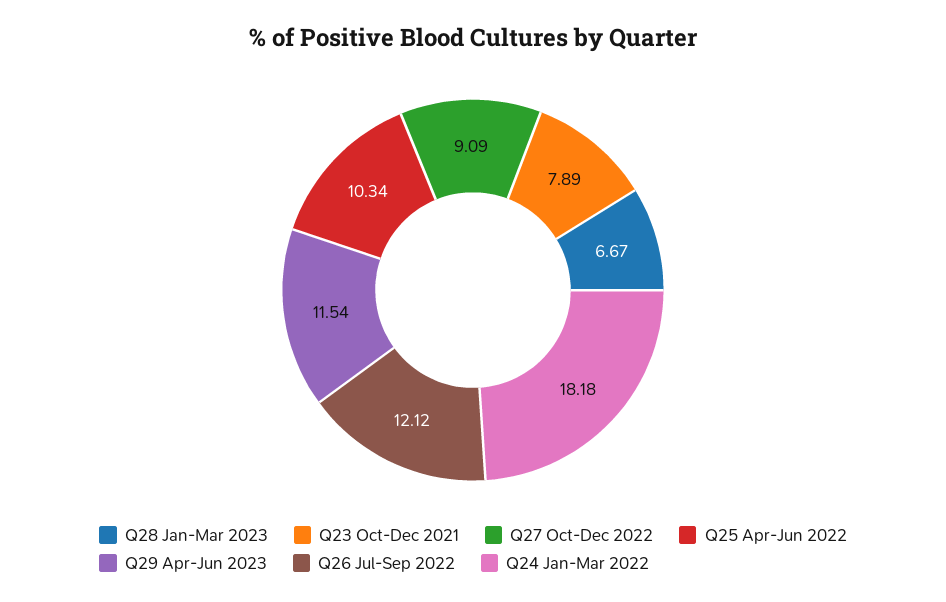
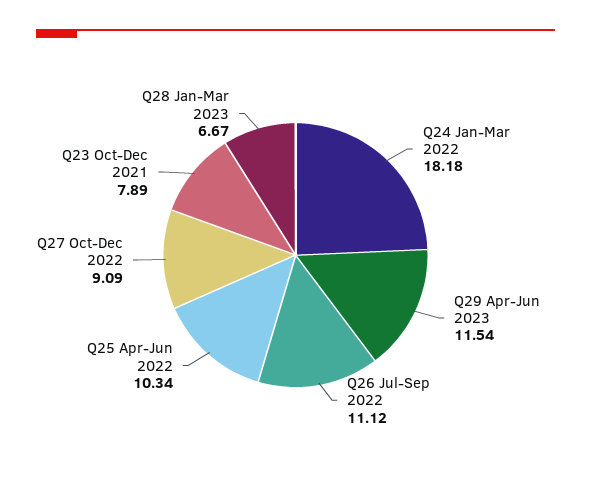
  {
    "Q28 Jan-Mar 2023": 6.67,
    "Q23 Oct-Dec 2021": 7.89,
    "Q27 Oct-Dec 2022": 9.09,
    "Q25 Apr-Jun 2022": 10.34,
    "Q29 Apr-Jun 2023": 11.54,
-   "Q26 Jul-Sep 2022": 12.12,
+   "Q26 Jul-Sep 2022": 11.12,
    "Q24 Jan-Mar 2022": 18.18
  }

